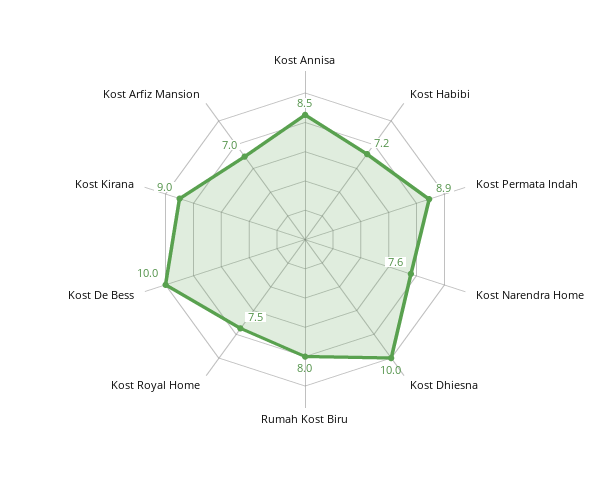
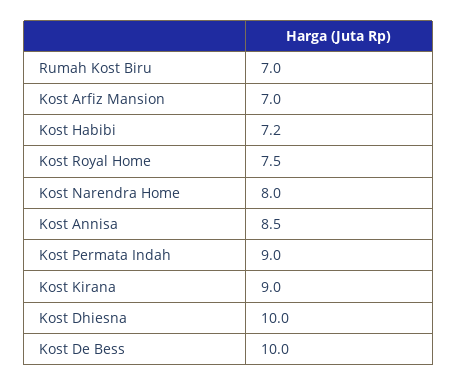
  {
    "Kost Annisa": 8.5,
    "Kost Habibi": 7.2,
-   "Kost Permata Indah": 8.9,
+   "Kost Permata Indah": 9,
-   "Kost Narendra Home": 7.6,
+   "Kost Narendra Home": 8,
    "Kost Dhiesna": 10,
-   "Rumah Kost Biru": 8,
+   "Rumah Kost Biru": 7,
    "Kost Royal Home": 7.5,
    "Kost De Bess": 10,
    "Kost Kirana": 9,
    "Kost Arfiz Mansion": 7
  }

